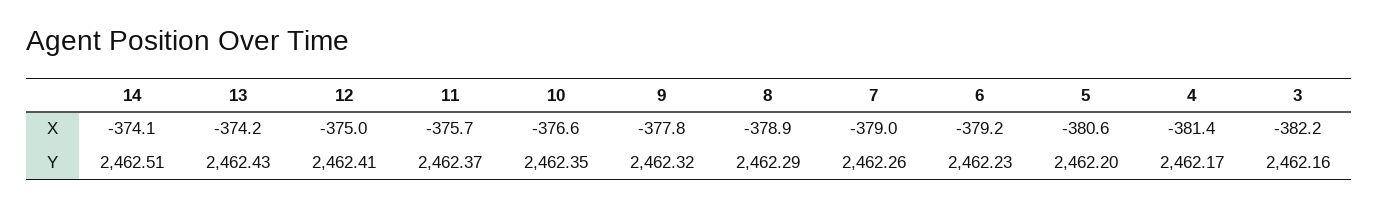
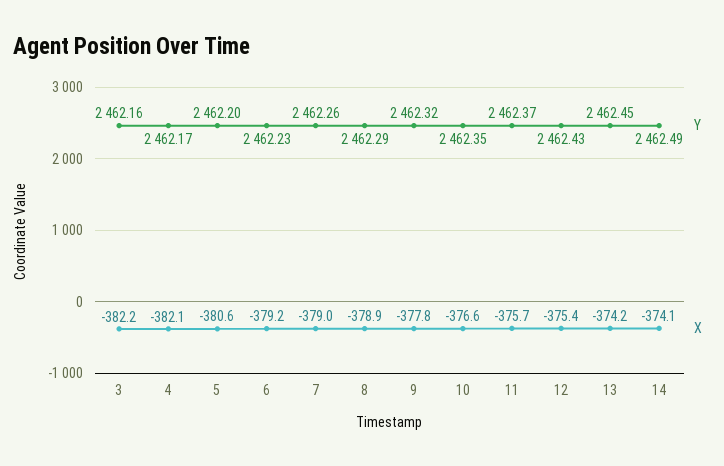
  {
    "X": {
      "14": -374.1,
      "13": -374.2,
-     "12": -375,
+     "12": -375.4,
      "11": -375.7,
      "10": -376.6,
      "9": -377.8,
      "8": -378.9,
      "7": -379,
      "6": -379.2,
      "5": -380.6,
-     "4": -381.4,
+     "4": -382.1,
      "3": -382.2
    },
    "Y": {
-     "14": 2462.51,
+     "14": 2462.49,
-     "13": 2462.43,
+     "13": 2462.45,
-     "12": 2462.41,
+     "12": 2462.43,
      "11": 2462.37,
      "10": 2462.35,
      "9": 2462.32,
      "8": 2462.29,
      "7": 2462.26,
      "6": 2462.23,
      "5": 2462.2,
      "4": 2462.17,
      "3": 2462.16
    }
  }

